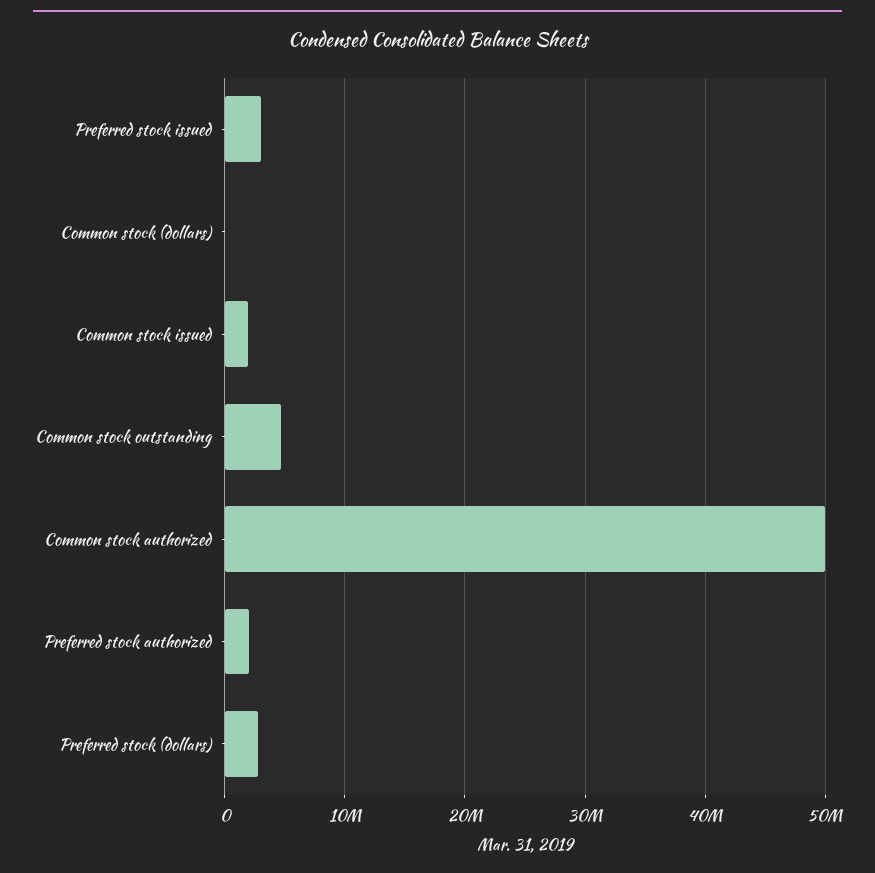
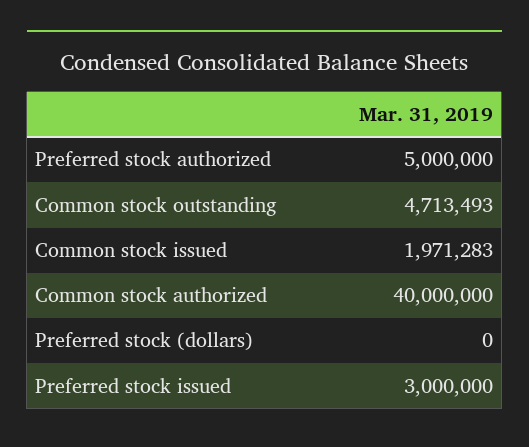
  {
    "Preferred stock issued": 3000000,
-   "Common stock (dollars)": 0,
    "Common stock issued": 1971283,
    "Common stock outstanding": 4713493,
-   "Common stock authorized": 50000000,
+   "Common stock authorized": 40000000,
-   "Preferred stock authorized": 2000000,
+   "Preferred stock authorized": 5000000,
-   "Preferred stock (dollars)": 3000000
+   "Preferred stock (dollars)": 0
  }

